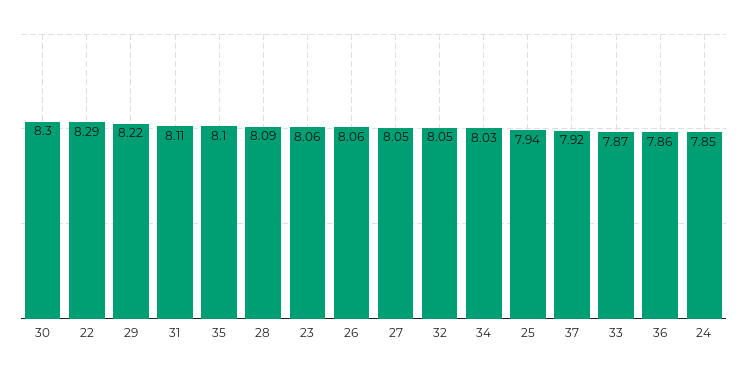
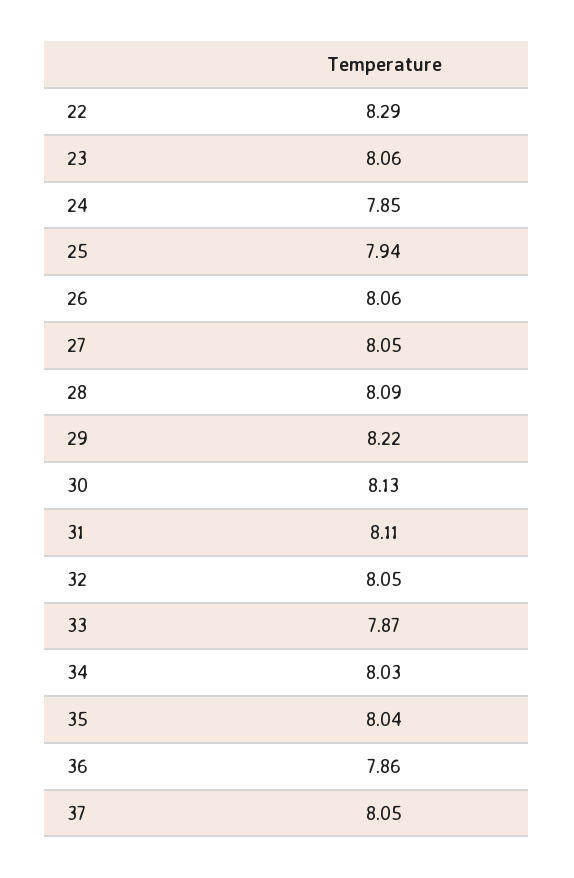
  {
-   "30": 8.3,
+   "30": 8.13,
    "22": 8.29,
    "29": 8.22,
    "31": 8.11,
-   "35": 8.1,
+   "35": 8.04,
    "28": 8.09,
    "23": 8.06,
    "26": 8.06,
    "27": 8.05,
    "32": 8.05,
    "34": 8.03,
    "25": 7.94,
-   "37": 7.92,
+   "37": 8.05,
    "33": 7.87,
    "36": 7.86,
    "24": 7.85
  }

